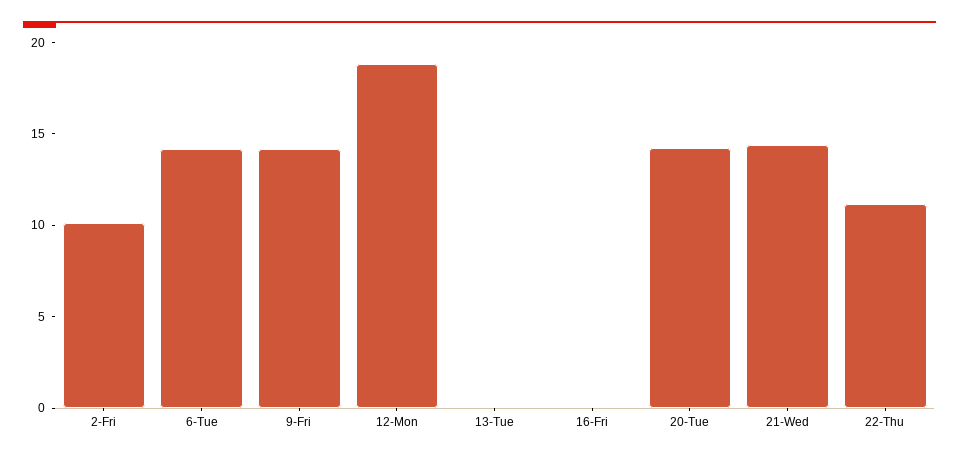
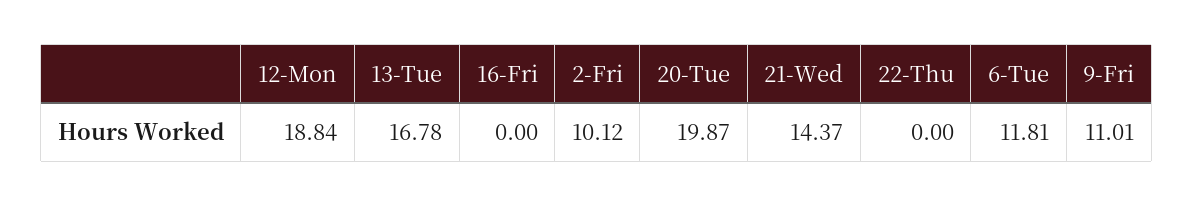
  {
    "2-Fri": 10.12,
-   "6-Tue": 14,
+   "6-Tue": 11.81,
-   "9-Fri": 14,
+   "9-Fri": 11.01,
    "12-Mon": 18.84,
-   "13-Tue": 0,
+   "13-Tue": 16.78,
    "16-Fri": 0,
-   "20-Tue": 14,
+   "20-Tue": 19.87,
    "21-Wed": 14.37,
-   "22-Thu": 11
+   "22-Thu": 0
  }

